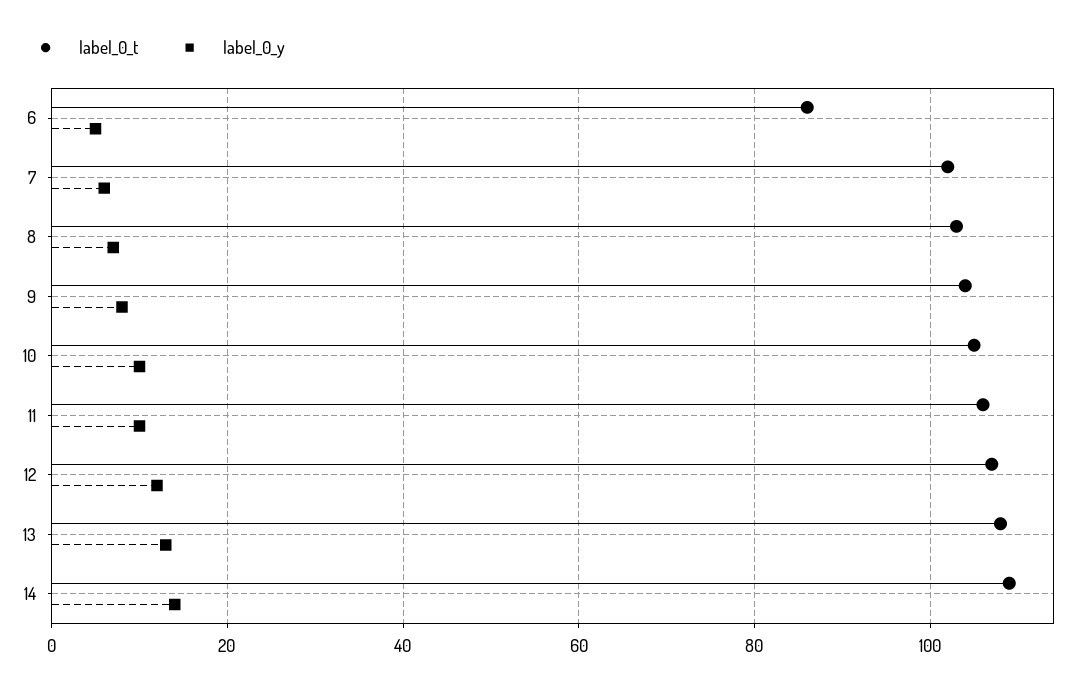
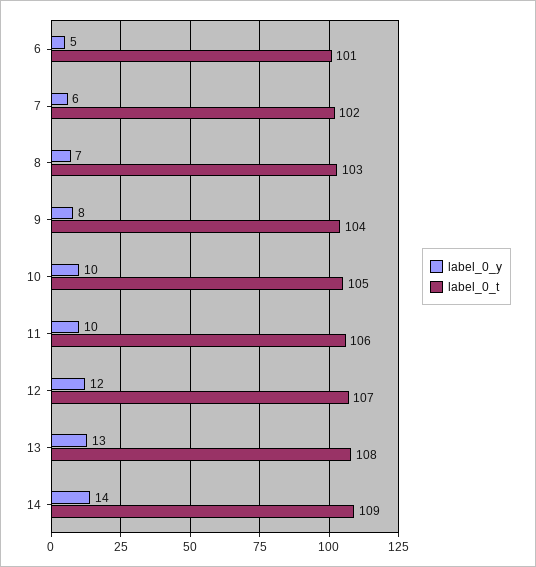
  {
    "label_0_t": {
-     "6": 85,
+     "6": 101,
      "7": 102,
      "8": 103,
      "9": 104,
      "10": 105,
      "11": 106,
      "12": 107,
      "13": 108,
      "14": 109
    },
    "label_0_y": {
      "6": 5,
      "7": 6,
      "8": 7,
      "9": 8,
      "10": 10,
      "11": 10,
      "12": 12,
      "13": 13,
      "14": 14
    }
  }

